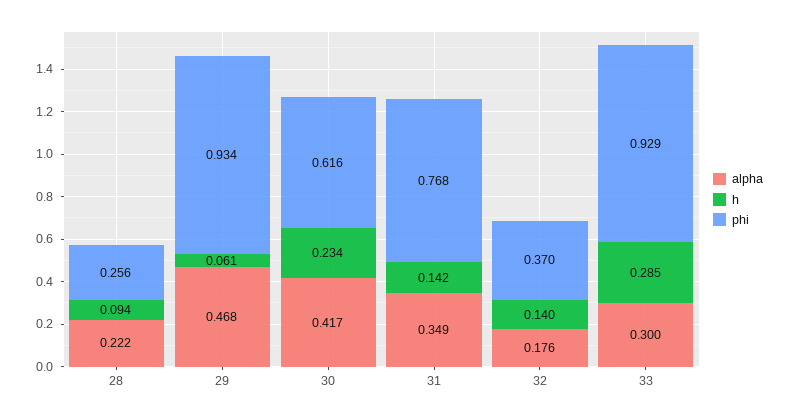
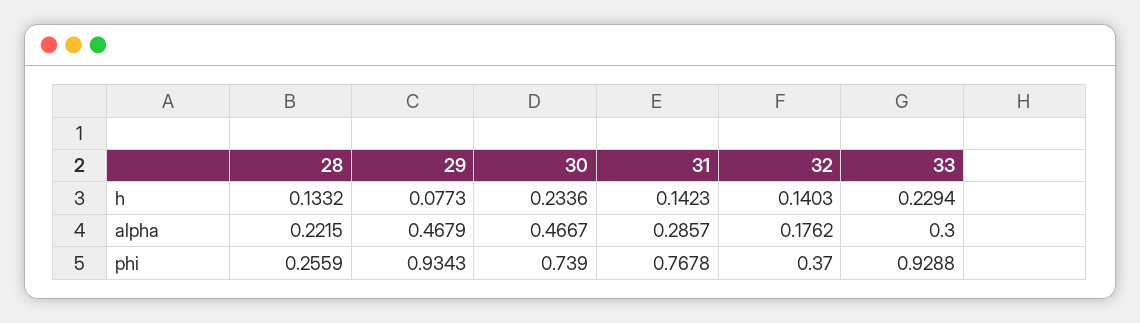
  {
    "alpha": {
      "28": 0.2215,
      "29": 0.4679,
-     "30": 0.417,
+     "30": 0.4667,
-     "31": 0.349,
+     "31": 0.2857,
      "32": 0.1762,
      "33": 0.3
    },
    "h": {
-     "28": 0.094,
+     "28": 0.1332,
-     "29": 0.061,
+     "29": 0.0773,
      "30": 0.2336,
      "31": 0.1423,
      "32": 0.1403,
-     "33": 0.285
+     "33": 0.2294
    },
    "phi": {
      "28": 0.2559,
      "29": 0.9343,
-     "30": 0.616,
+     "30": 0.739,
      "31": 0.7678,
      "32": 0.37,
      "33": 0.9288
    }
  }

